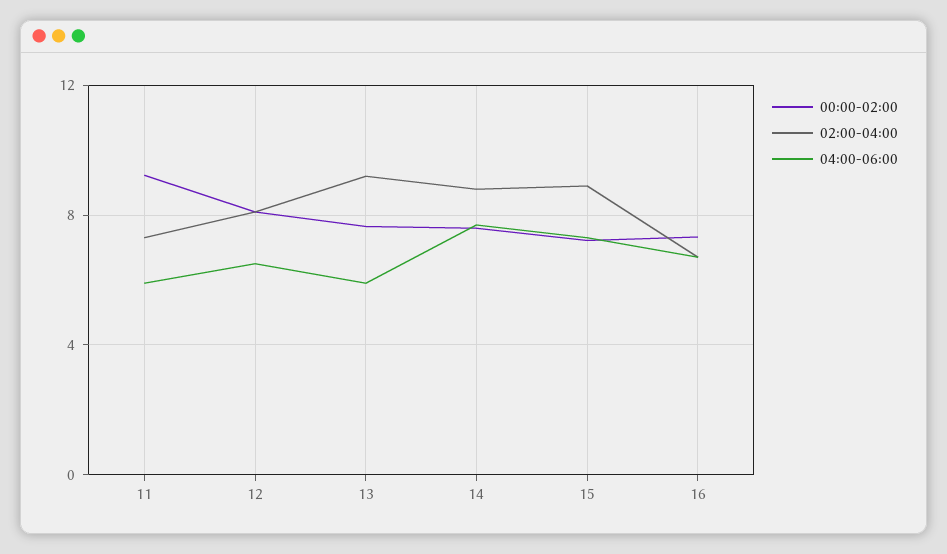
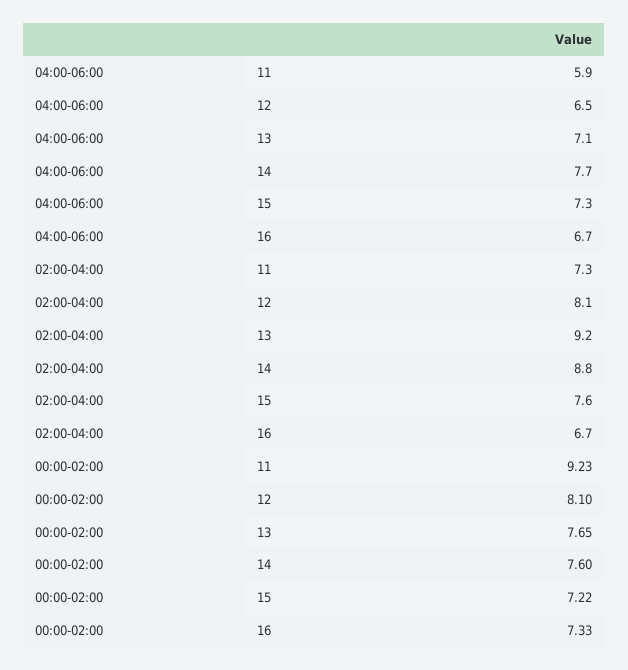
  {
    "00:00-02:00": {
      "11": 9.23,
      "12": 8.1,
      "13": 7.65,
      "14": 7.6,
      "15": 7.22,
      "16": 7.33
    },
    "02:00-04:00": {
      "11": 7.3,
      "12": 8.1,
      "13": 9.2,
      "14": 8.8,
-     "15": 9,
+     "15": 7.6,
      "16": 6.7
    },
    "04:00-06:00": {
      "11": 5.9,
      "12": 6.5,
-     "13": 6,
+     "13": 7.1,
      "14": 7.7,
      "15": 7.3,
      "16": 6.7
    }
  }

